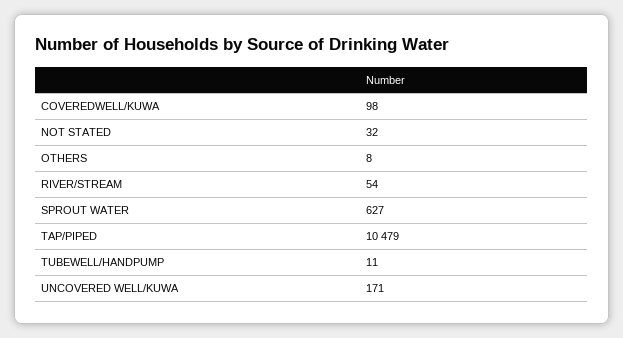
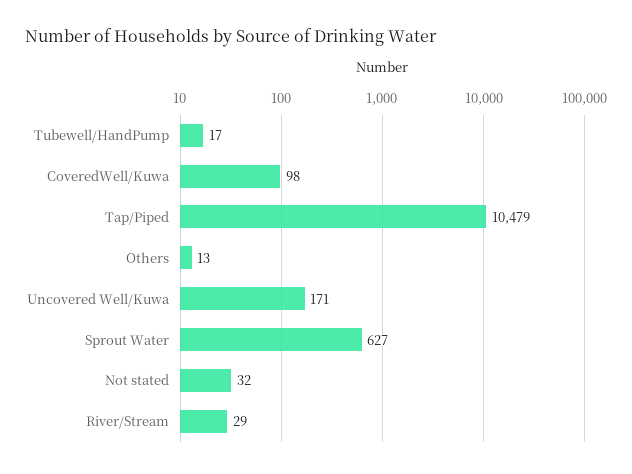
  {
    "COVEREDWELL/KUWA": 98,
    "NOT STATED": 32,
-   "OTHERS": 8,
+   "OTHERS": 13,
-   "RIVER/STREAM": 54,
+   "RIVER/STREAM": 29,
    "SPROUT WATER": 627,
    "TAP/PIPED": 10479,
-   "TUBEWELL/HANDPUMP": 11,
+   "TUBEWELL/HANDPUMP": 17,
    "UNCOVERED WELL/KUWA": 171
  }

